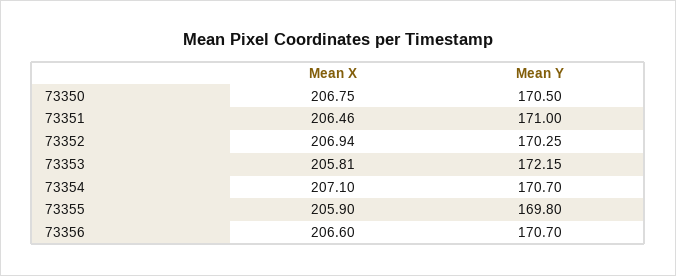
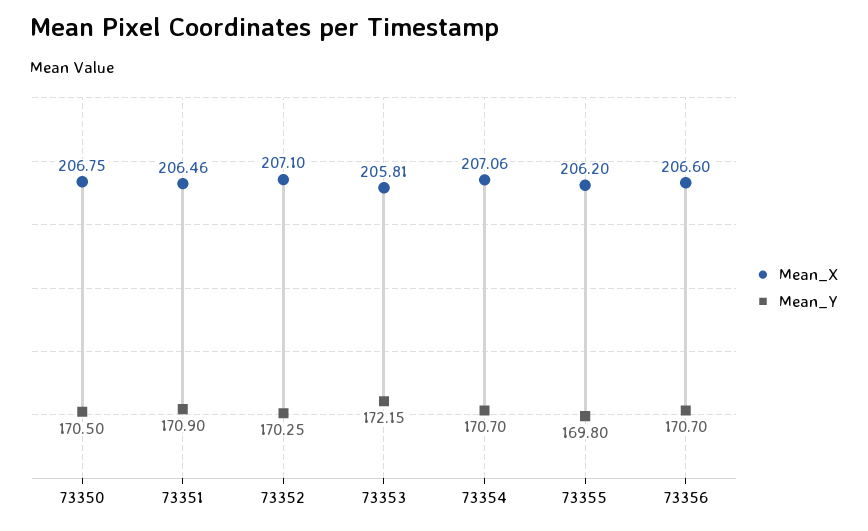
  {
    "Mean X": {
      "73350": 206.75,
      "73351": 206.46,
-     "73352": 206.94,
+     "73352": 207.1,
      "73353": 205.81,
-     "73354": 207.1,
+     "73354": 207.06,
-     "73355": 205.9,
+     "73355": 206.2,
      "73356": 206.6
    },
    "Mean Y": {
      "73350": 170.5,
-     "73351": 171,
+     "73351": 170.9,
      "73352": 170.25,
      "73353": 172.15,
      "73354": 170.7,
      "73355": 169.8,
      "73356": 170.7
    }
  }

